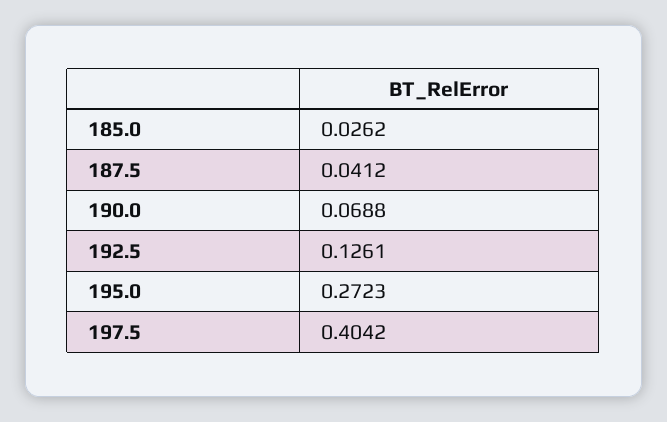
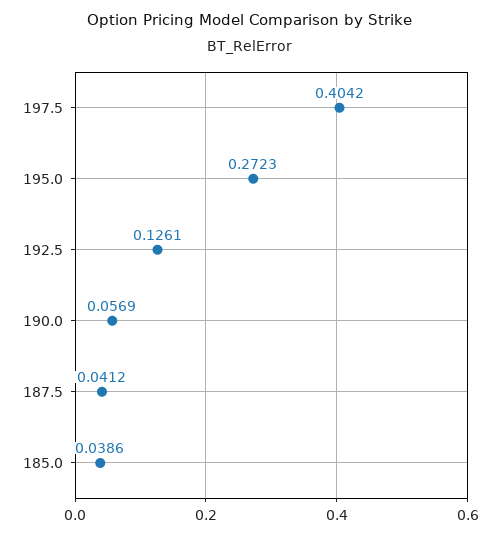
  {
-   "185.0": 0.0262,
+   "185.0": 0.0386,
    "187.5": 0.0412,
-   "190.0": 0.0688,
+   "190.0": 0.0569,
    "192.5": 0.1261,
    "195.0": 0.2723,
    "197.5": 0.4042
  }

